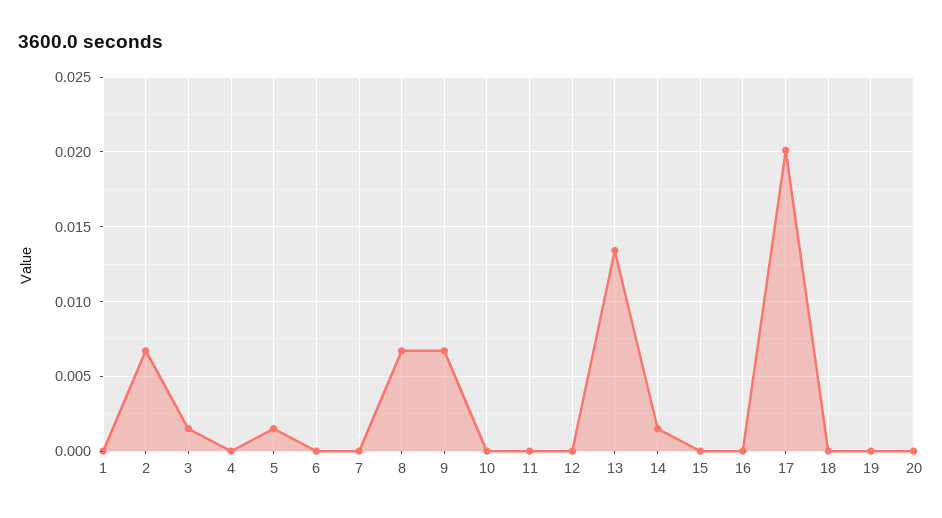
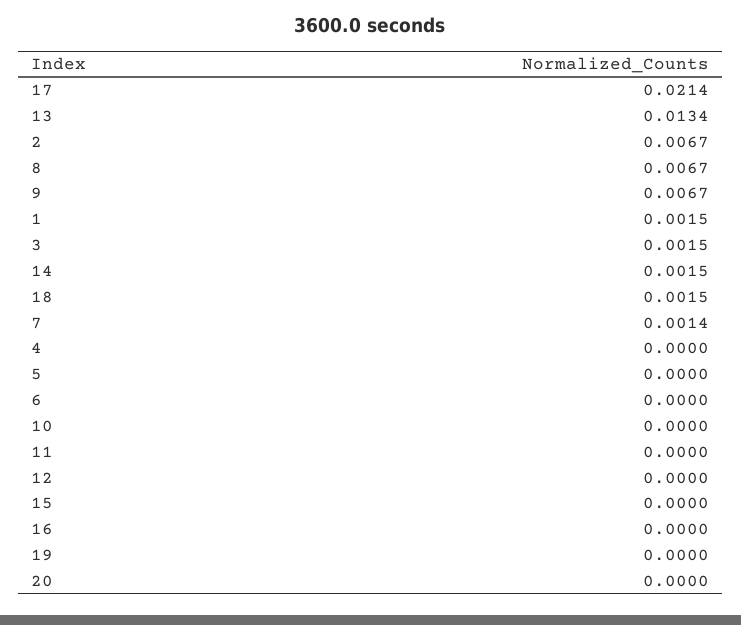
  {
-   "1": 0,
+   "1": 0.0015,
    "2": 0.0067,
    "3": 0.0015,
    "4": 0,
-   "5": 0.0015,
+   "5": 0,
    "6": 0,
-   "7": 0,
+   "7": 0.0014,
    "8": 0.0067,
    "9": 0.0067,
    "10": 0,
    "11": 0,
    "12": 0,
    "13": 0.0134,
    "14": 0.0015,
    "15": 0,
    "16": 0,
-   "17": 0.02,
+   "17": 0.0214,
-   "18": 0,
+   "18": 0.0015,
    "19": 0,
    "20": 0
  }

